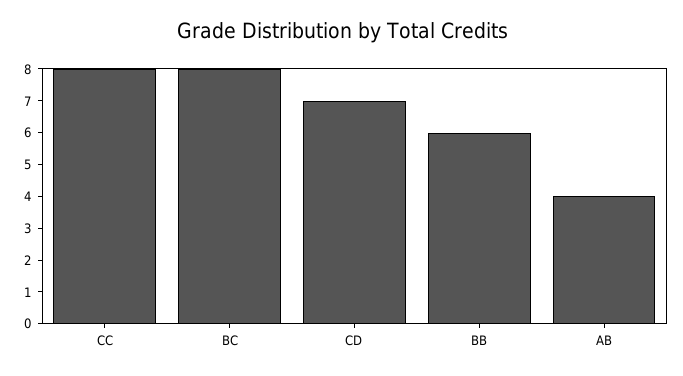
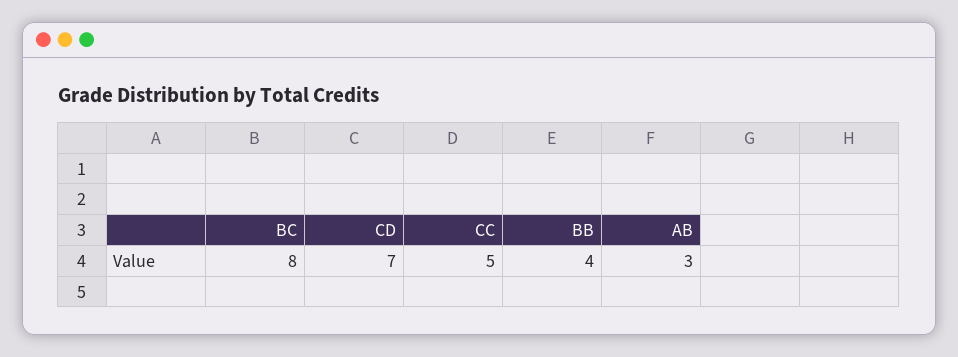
  {
-   "CC": 8,
+   "CC": 5,
    "BC": 8,
    "CD": 7,
-   "BB": 6,
+   "BB": 4,
-   "AB": 4
+   "AB": 3
  }

